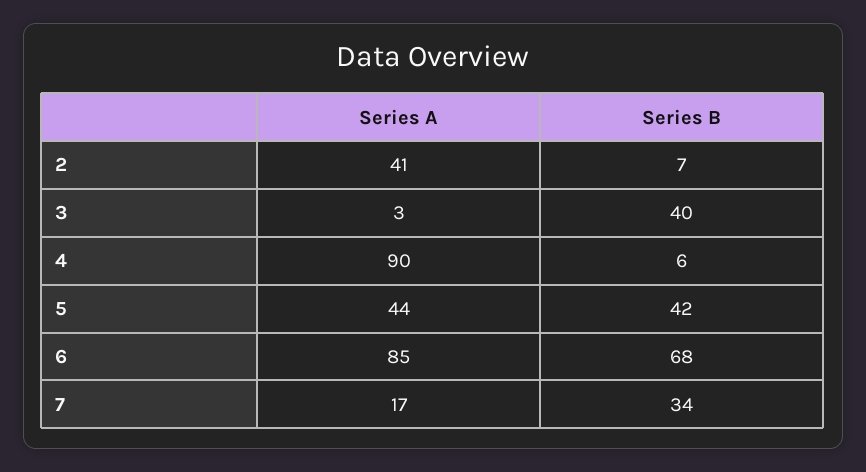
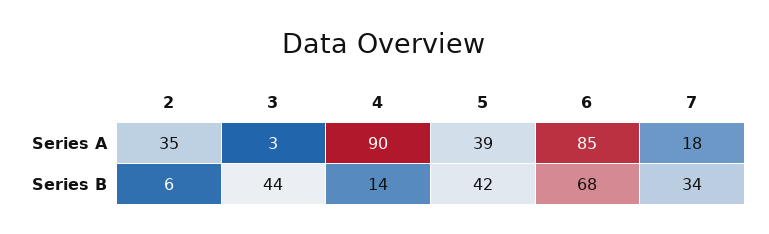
  {
    "Series A": {
-     "2": 41,
+     "2": 35,
      "3": 3,
      "4": 90,
-     "5": 44,
+     "5": 39,
      "6": 85,
-     "7": 17
+     "7": 18
    },
    "Series B": {
-     "2": 7,
+     "2": 6,
-     "3": 40,
+     "3": 44,
-     "4": 6,
+     "4": 14,
      "5": 42,
      "6": 68,
      "7": 34
    }
  }

